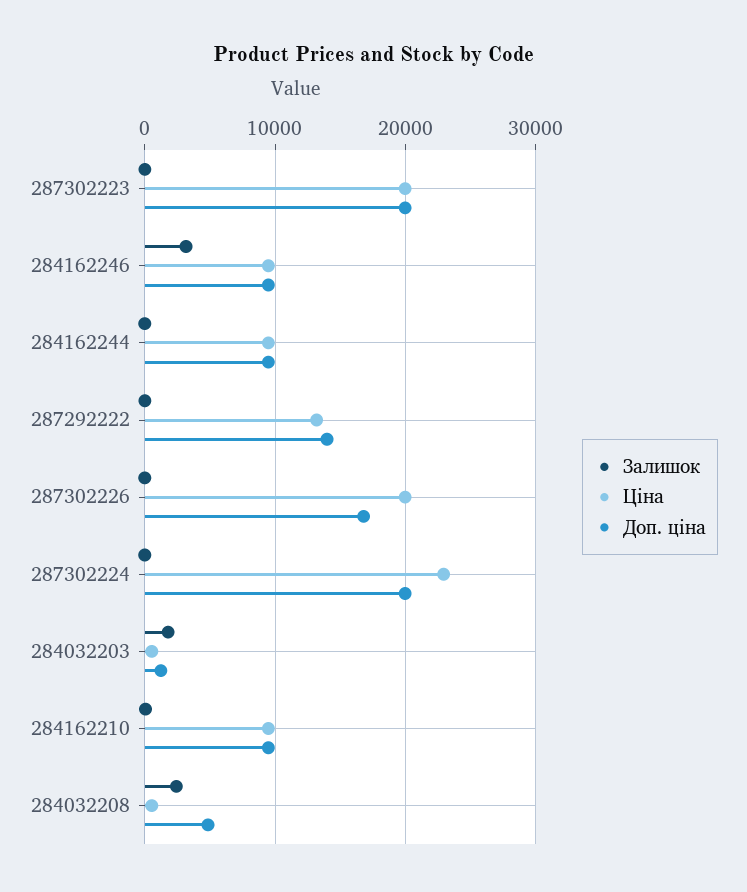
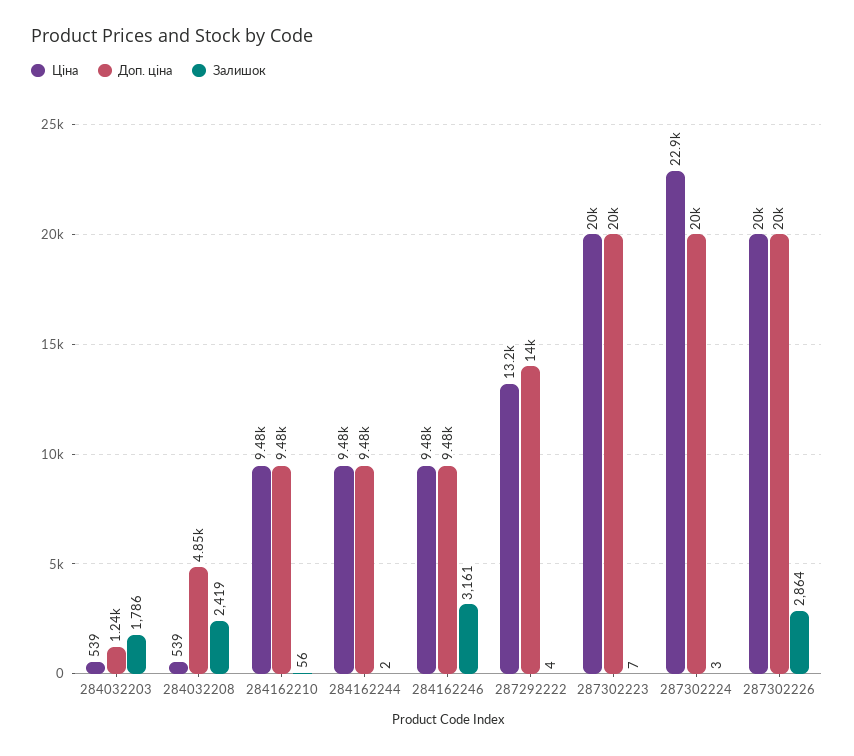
  {
    "Залишок": {
      "287302223": 7,
      "284162246": 3161,
      "284162244": 2,
      "287292222": 4,
-     "287302226": 0,
+     "287302226": 2864,
      "287302224": 3,
      "284032203": 1786,
      "284162210": 56,
      "284032208": 2419
    },
    "Ціна": {
      "287302223": 20000,
      "284162246": 9480,
      "284162244": 9480,
      "287292222": 13200,
      "287302226": 20000,
      "287302224": 22900,
      "284032203": 539,
      "284162210": 9480,
      "284032208": 539
    },
    "Доп. ціна": {
      "287302223": 20000,
      "284162246": 9480,
      "284162244": 9480,
      "287292222": 14000,
-     "287302226": 17000,
+     "287302226": 20000,
      "287302224": 20000,
      "284032203": 1240,
      "284162210": 9480,
      "284032208": 4850
    }
  }

